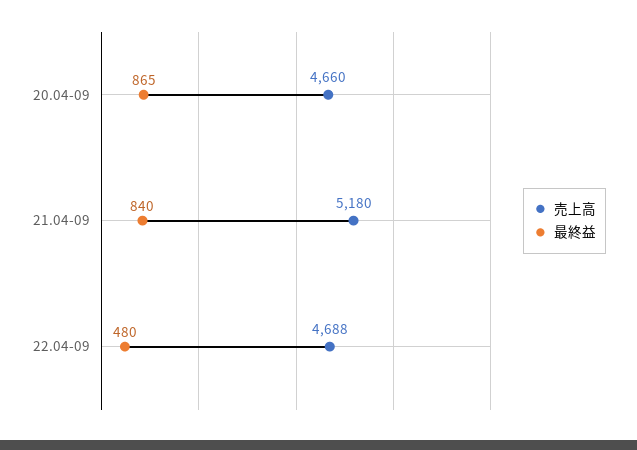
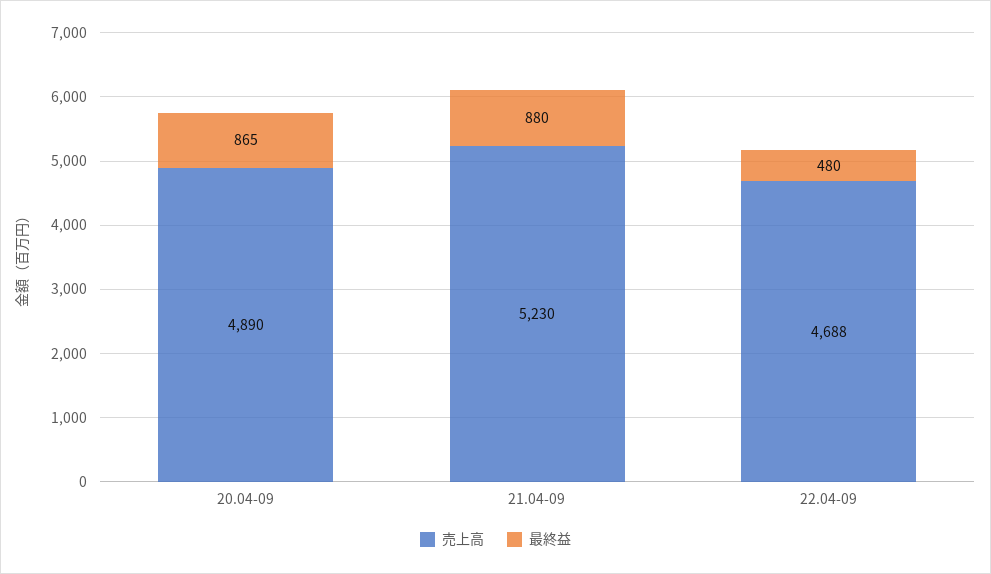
  {
    "売上高": {
-     "20.04-09": 4660,
+     "20.04-09": 4890,
-     "21.04-09": 5180,
+     "21.04-09": 5230,
      "22.04-09": 4688
    },
    "最終益": {
      "20.04-09": 865,
-     "21.04-09": 840,
+     "21.04-09": 880,
      "22.04-09": 480
    }
  }

